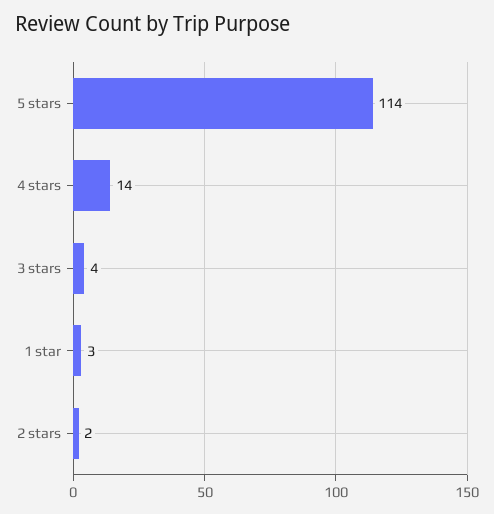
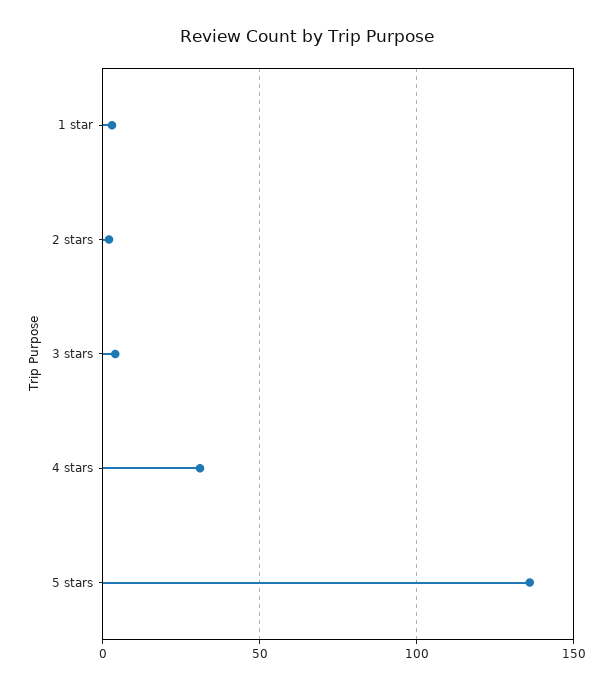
  {
-   "5 stars": 114,
+   "5 stars": 135,
-   "4 stars": 14,
+   "4 stars": 30,
    "3 stars": 4,
    "1 star": 3,
    "2 stars": 2
  }

